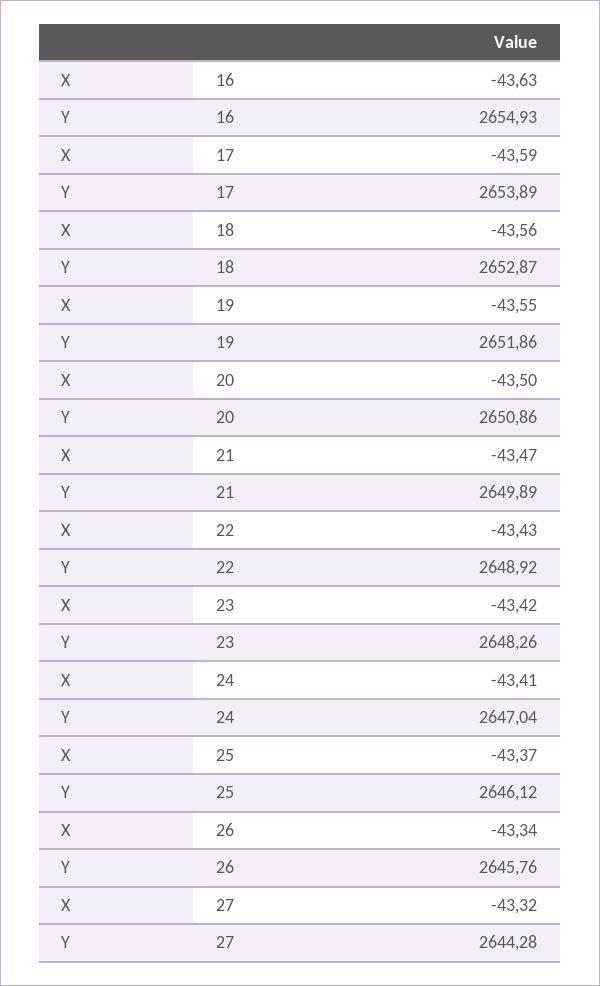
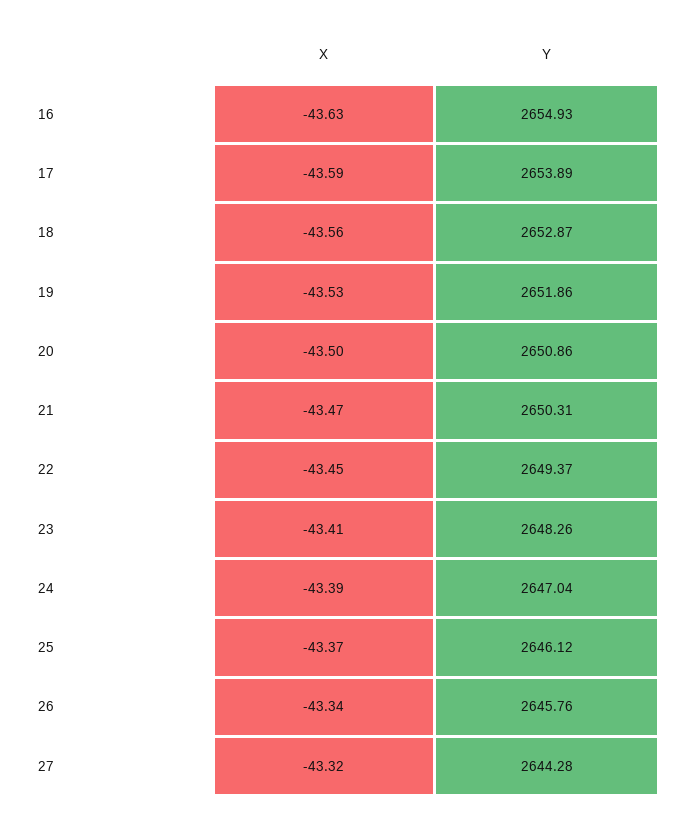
  {
    "X": {
      "16": -43.63,
      "17": -43.59,
      "18": -43.56,
-     "19": -43.55,
+     "19": -43.53,
      "20": -43.5,
      "21": -43.47,
-     "22": -43.43,
+     "22": -43.45,
-     "23": -43.42,
+     "23": -43.41,
-     "24": -43.41,
+     "24": -43.39,
      "25": -43.37,
      "26": -43.34,
      "27": -43.32
    },
    "Y": {
      "16": 2654.93,
      "17": 2653.89,
      "18": 2652.87,
      "19": 2651.86,
      "20": 2650.86,
-     "21": 2649.89,
+     "21": 2650.31,
-     "22": 2648.92,
+     "22": 2649.37,
      "23": 2648.26,
      "24": 2647.04,
      "25": 2646.12,
      "26": 2645.76,
      "27": 2644.28
    }
  }

